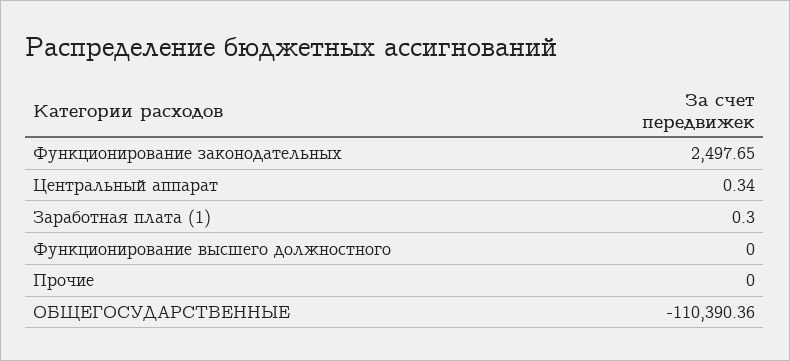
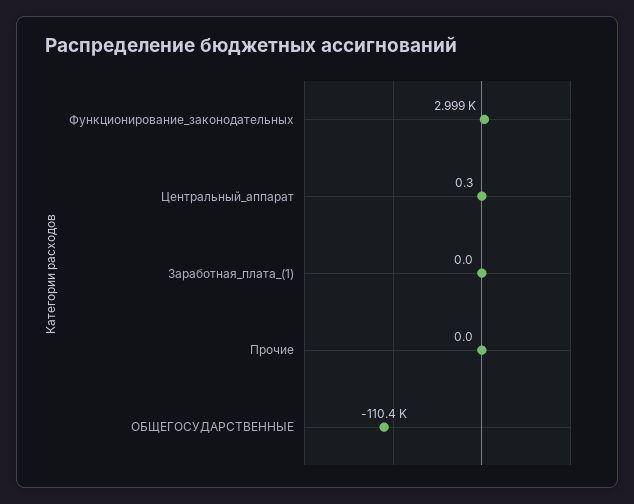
  {
-   "Функционирование законодательных": 2497.65,
+   "Функционирование законодательных": 2999,
    "Центральный аппарат": 0.34,
-   "Заработная плата (1)": 0.3,
+   "Заработная плата (1)": 0,
-   "Функционирование высшего должностного": 0,
    "Прочие": 0,
    "ОБЩЕГОСУДАРСТВЕННЫЕ": -110390.36
  }

